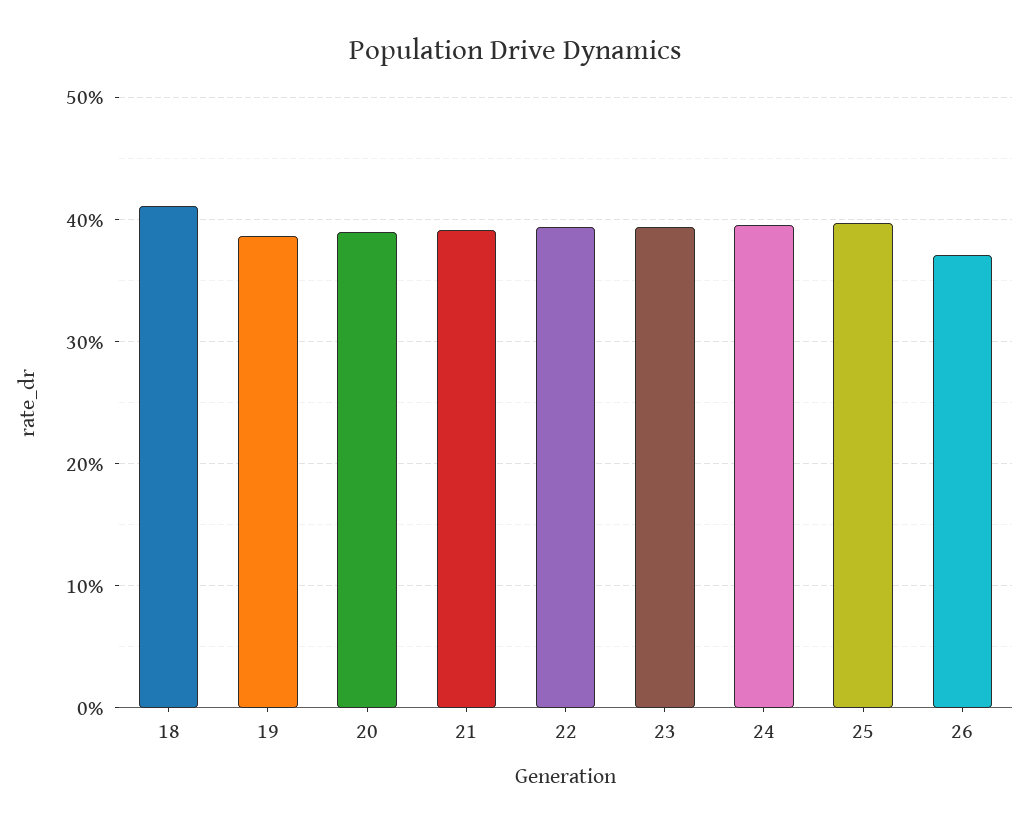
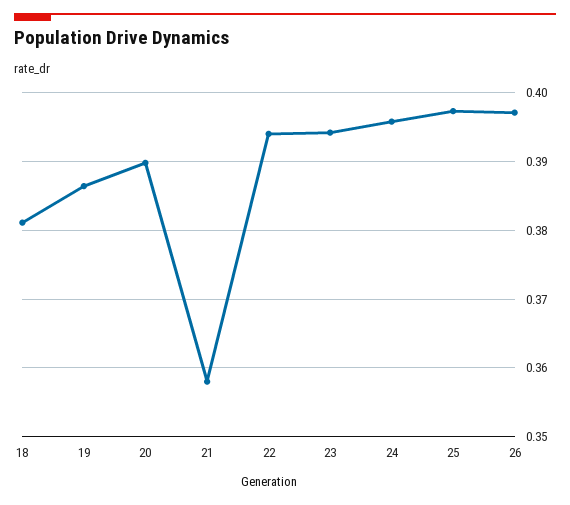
  {
-   "18": 0.41,
+   "18": 0.381,
    "19": 0.386,
    "20": 0.39,
-   "21": 0.39,
+   "21": 0.358,
    "22": 0.394,
    "23": 0.394,
    "24": 0.396,
    "25": 0.397,
-   "26": 0.37
+   "26": 0.397
  }

